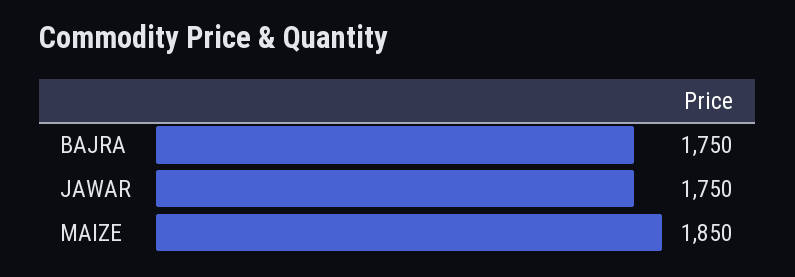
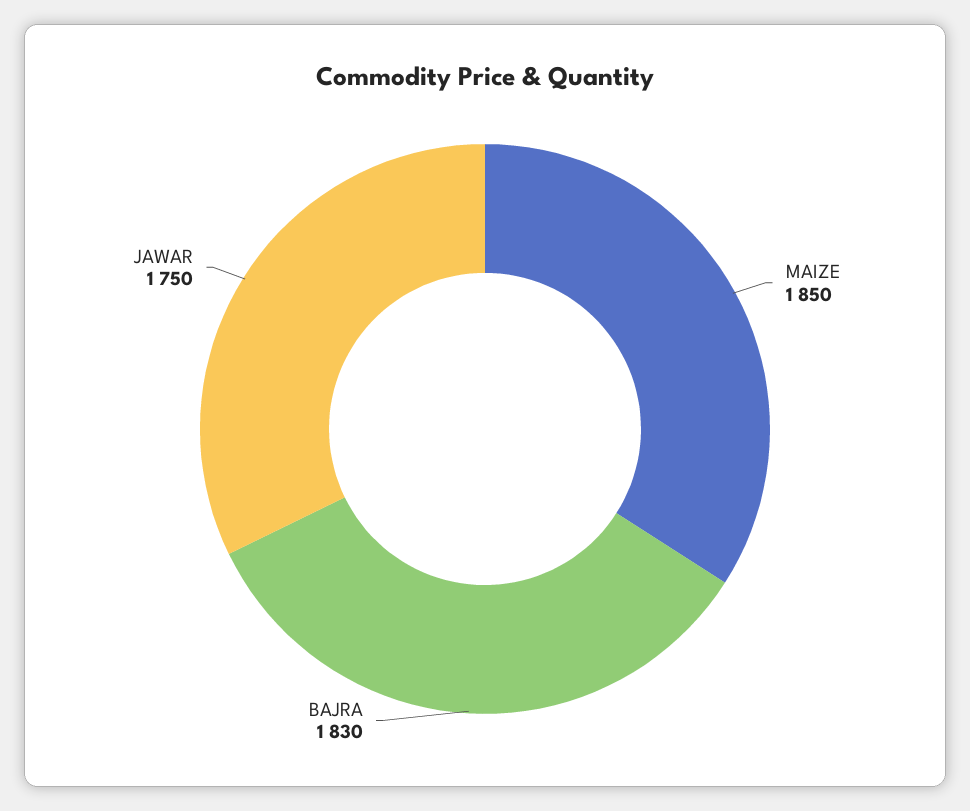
  {
-   "BAJRA": 1750,
+   "BAJRA": 1830,
    "JAWAR": 1750,
    "MAIZE": 1850
  }

